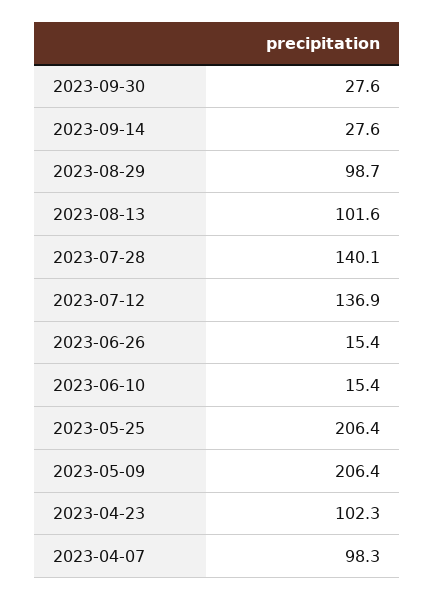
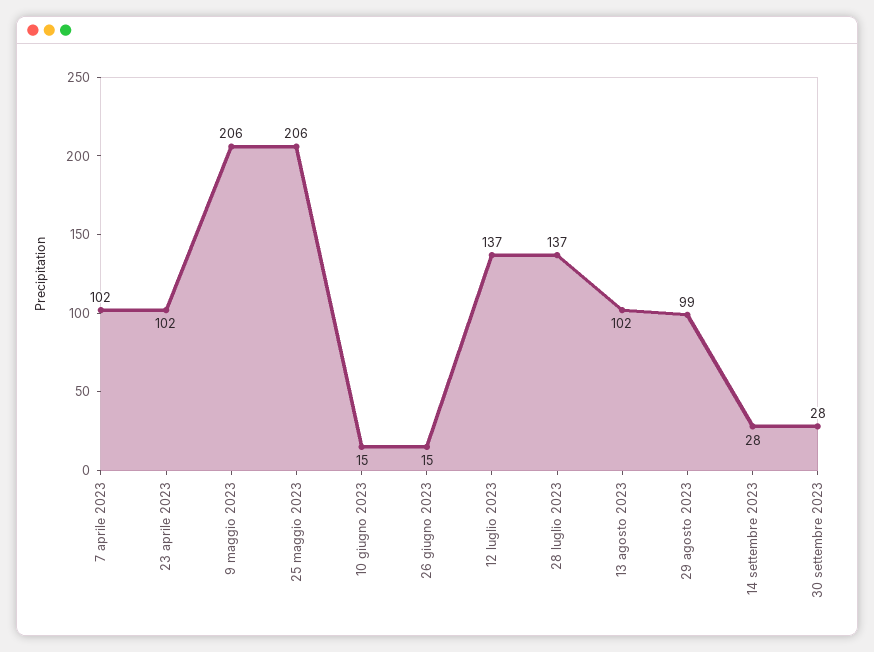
  {
    "2023-09-30": 27.6,
    "2023-09-14": 27.6,
    "2023-08-29": 98.7,
    "2023-08-13": 101.6,
-   "2023-07-28": 140.1,
+   "2023-07-28": 137,
    "2023-07-12": 136.9,
    "2023-06-26": 15.4,
    "2023-06-10": 15.4,
    "2023-05-25": 206.4,
    "2023-05-09": 206.4,
    "2023-04-23": 102.3,
-   "2023-04-07": 98.3
+   "2023-04-07": 102
  }

